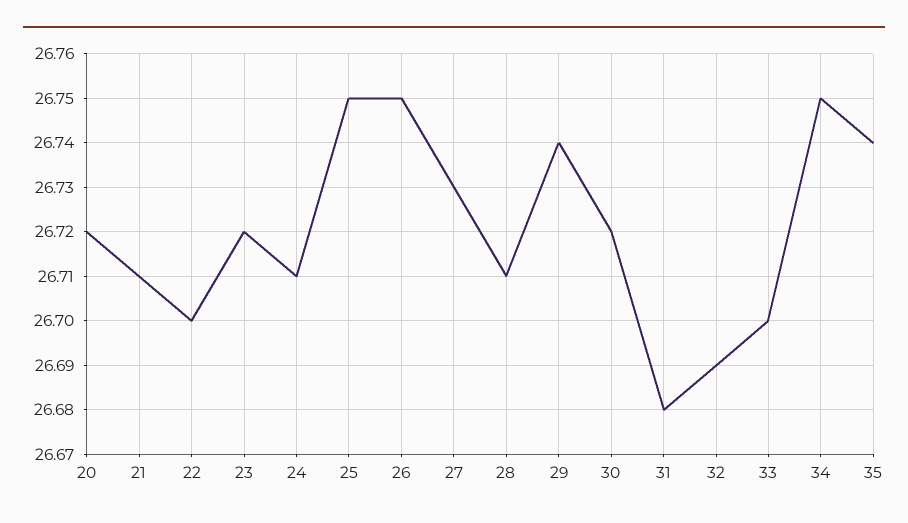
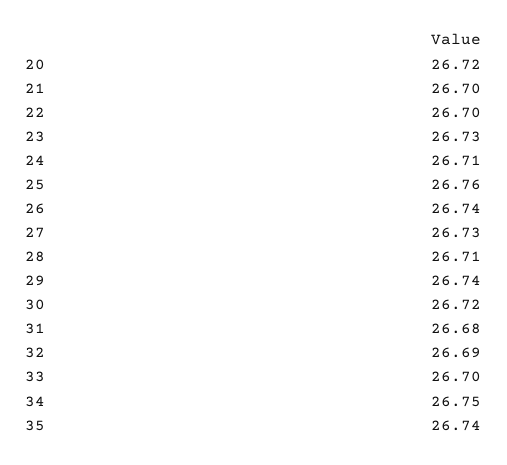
  {
    "20": 26.72,
-   "21": 26.71,
+   "21": 26.7,
    "22": 26.7,
-   "23": 26.72,
+   "23": 26.73,
    "24": 26.71,
-   "25": 26.75,
+   "25": 26.76,
-   "26": 26.75,
+   "26": 26.74,
    "27": 26.73,
    "28": 26.71,
    "29": 26.74,
    "30": 26.72,
    "31": 26.68,
    "32": 26.69,
    "33": 26.7,
    "34": 26.75,
    "35": 26.74
  }

